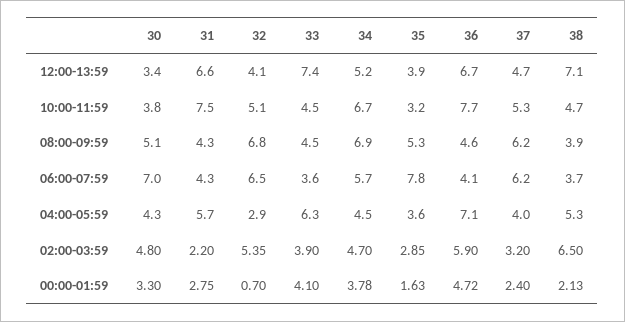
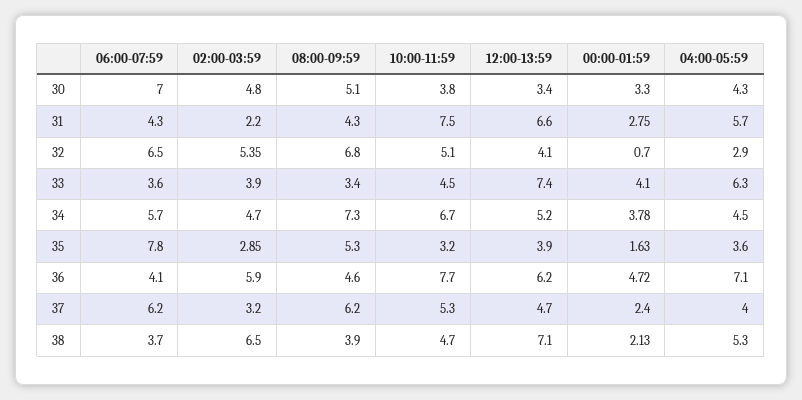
  {
    "30": {
      "12:00-13:59": 3.4,
      "10:00-11:59": 3.8,
      "08:00-09:59": 5.1,
      "06:00-07:59": 7,
      "04:00-05:59": 4.3,
      "02:00-03:59": 4.8,
      "00:00-01:59": 3.3
    },
    "31": {
      "12:00-13:59": 6.6,
      "10:00-11:59": 7.5,
      "08:00-09:59": 4.3,
      "06:00-07:59": 4.3,
      "04:00-05:59": 5.7,
      "02:00-03:59": 2.2,
      "00:00-01:59": 2.75
    },
    "32": {
      "12:00-13:59": 4.1,
      "10:00-11:59": 5.1,
      "08:00-09:59": 6.8,
      "06:00-07:59": 6.5,
      "04:00-05:59": 2.9,
      "02:00-03:59": 5.35,
      "00:00-01:59": 0.7
    },
    "33": {
      "12:00-13:59": 7.4,
      "10:00-11:59": 4.5,
-     "08:00-09:59": 4.5,
+     "08:00-09:59": 3.4,
      "06:00-07:59": 3.6,
      "04:00-05:59": 6.3,
      "02:00-03:59": 3.9,
      "00:00-01:59": 4.1
    },
    "34": {
      "12:00-13:59": 5.2,
      "10:00-11:59": 6.7,
-     "08:00-09:59": 6.9,
+     "08:00-09:59": 7.3,
      "06:00-07:59": 5.7,
      "04:00-05:59": 4.5,
      "02:00-03:59": 4.7,
      "00:00-01:59": 3.78
    },
    "35": {
      "12:00-13:59": 3.9,
      "10:00-11:59": 3.2,
      "08:00-09:59": 5.3,
      "06:00-07:59": 7.8,
      "04:00-05:59": 3.6,
      "02:00-03:59": 2.85,
      "00:00-01:59": 1.63
    },
    "36": {
-     "12:00-13:59": 6.7,
+     "12:00-13:59": 6.2,
      "10:00-11:59": 7.7,
      "08:00-09:59": 4.6,
      "06:00-07:59": 4.1,
      "04:00-05:59": 7.1,
      "02:00-03:59": 5.9,
      "00:00-01:59": 4.72
    },
    "37": {
      "12:00-13:59": 4.7,
      "10:00-11:59": 5.3,
      "08:00-09:59": 6.2,
      "06:00-07:59": 6.2,
      "04:00-05:59": 4,
      "02:00-03:59": 3.2,
      "00:00-01:59": 2.4
    },
    "38": {
      "12:00-13:59": 7.1,
      "10:00-11:59": 4.7,
      "08:00-09:59": 3.9,
      "06:00-07:59": 3.7,
      "04:00-05:59": 5.3,
      "02:00-03:59": 6.5,
      "00:00-01:59": 2.13
    }
  }

